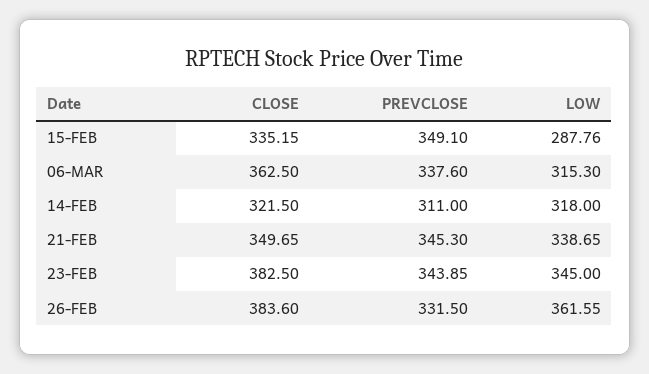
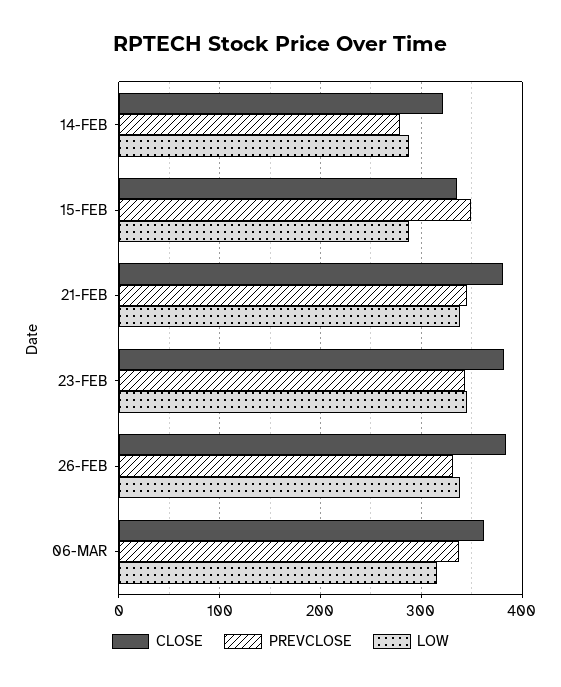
  {
    "CLOSE": {
      "15-FEB": 335.15,
      "06-MAR": 362.5,
      "14-FEB": 321.5,
-     "21-FEB": 349.65,
+     "21-FEB": 380,
      "23-FEB": 382.5,
      "26-FEB": 383.6
    },
    "PREVCLOSE": {
      "15-FEB": 349.1,
      "06-MAR": 337.6,
-     "14-FEB": 311,
+     "14-FEB": 280,
      "21-FEB": 345.3,
      "23-FEB": 343.85,
      "26-FEB": 331.5
    },
    "LOW": {
      "15-FEB": 287.76,
      "06-MAR": 315.3,
-     "14-FEB": 318,
+     "14-FEB": 290,
      "21-FEB": 338.65,
      "23-FEB": 345,
-     "26-FEB": 361.55
+     "26-FEB": 340
    }
  }

